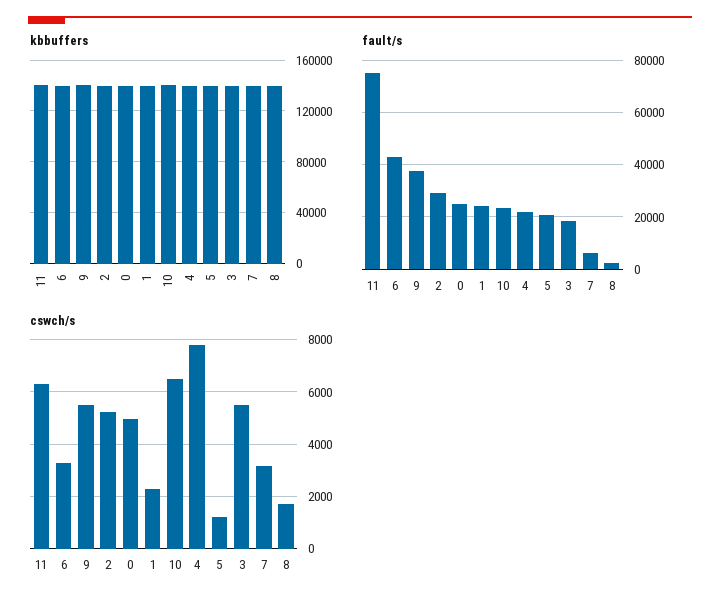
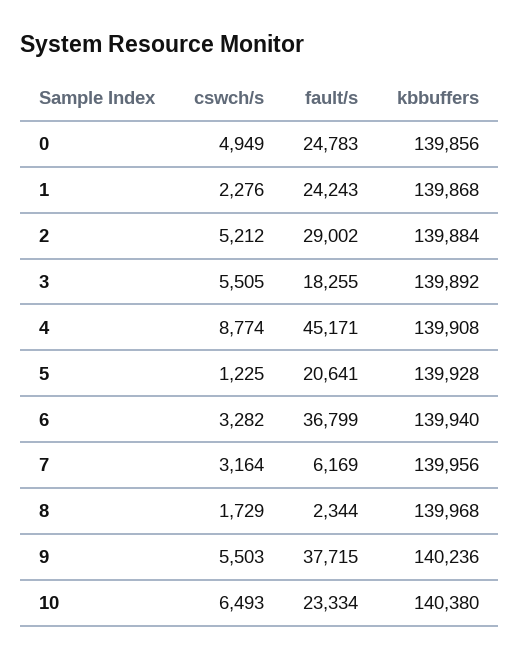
  {
    "kbbuffers": {
-     "11": 140000,
      "6": 139940,
      "9": 140236,
      "2": 139884,
      "0": 139856,
      "1": 139868,
      "10": 140380,
      "4": 139908,
      "5": 139928,
      "3": 139892,
      "7": 139956,
      "8": 139968
    },
    "fault/s": {
-     "11": 75000,
-     "6": 42500,
+     "6": 36799,
      "9": 37715,
      "2": 29002,
      "0": 24783,
      "1": 24243,
      "10": 23334,
-     "4": 22500,
+     "4": 45171,
      "5": 20641,
      "3": 18255,
      "7": 6169,
      "8": 2344
    },
    "cswch/s": {
-     "11": 6250,
      "6": 3282,
      "9": 5503,
      "2": 5212,
      "0": 4949,
      "1": 2276,
      "10": 6493,
-     "4": 7750,
+     "4": 8774,
      "5": 1225,
      "3": 5505,
      "7": 3164,
      "8": 1729
    }
  }

